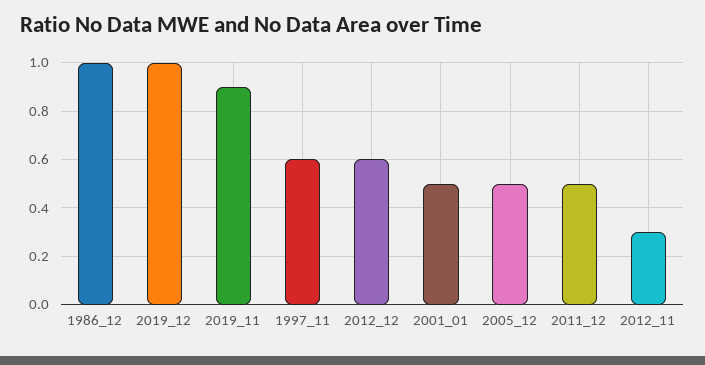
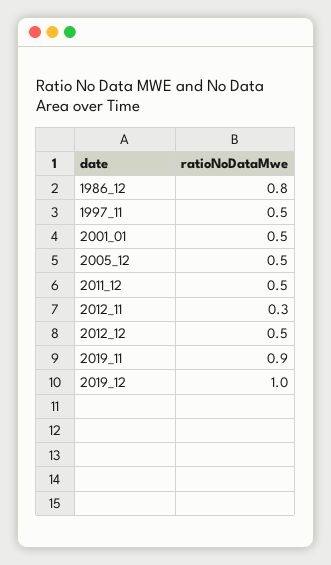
  {
-   "1986_12": 1,
+   "1986_12": 0.8,
    "2019_12": 1,
    "2019_11": 0.9,
-   "1997_11": 0.6,
+   "1997_11": 0.5,
-   "2012_12": 0.6,
+   "2012_12": 0.5,
    "2001_01": 0.5,
    "2005_12": 0.5,
    "2011_12": 0.5,
    "2012_11": 0.3
  }

